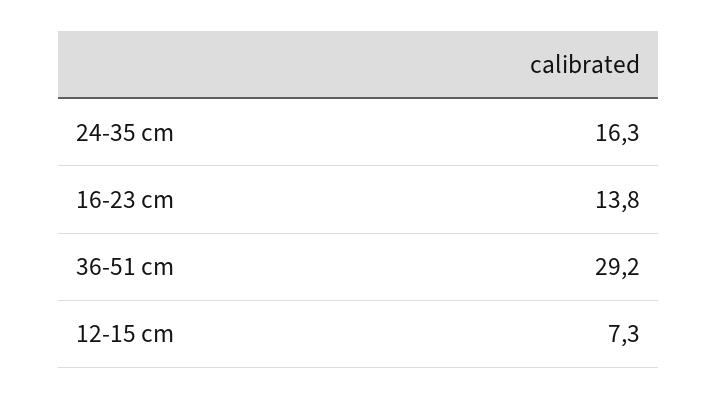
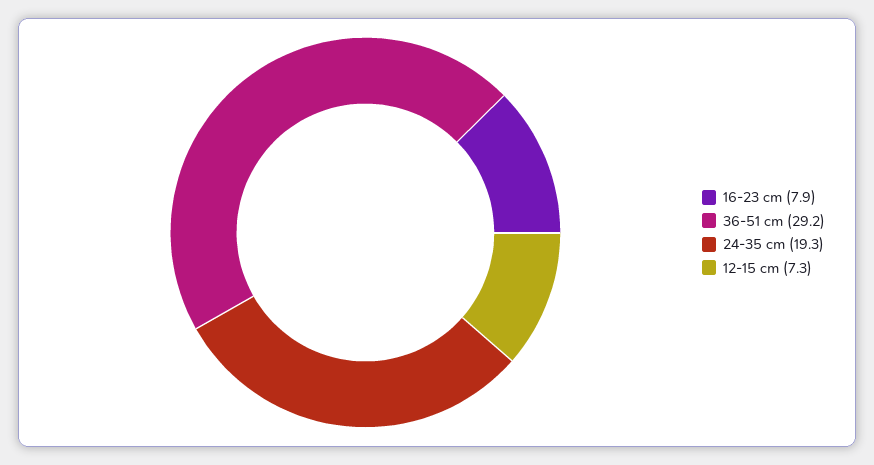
  {
-   "24-35 cm": 16.3,
+   "24-35 cm": 19.3,
-   "16-23 cm": 13.8,
+   "16-23 cm": 7.9,
    "36-51 cm": 29.2,
    "12-15 cm": 7.3
  }

